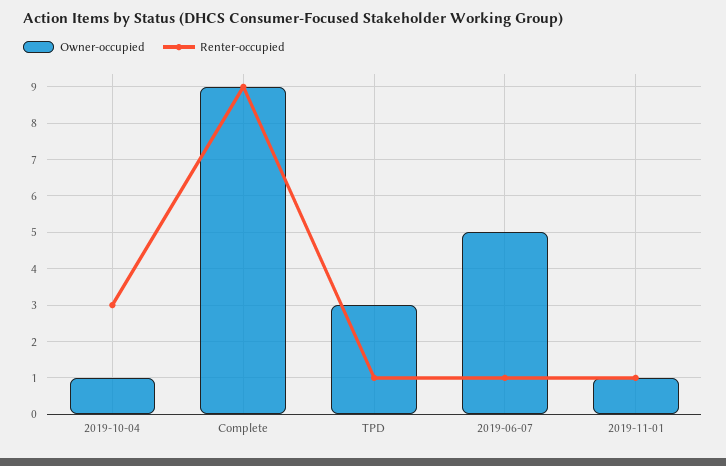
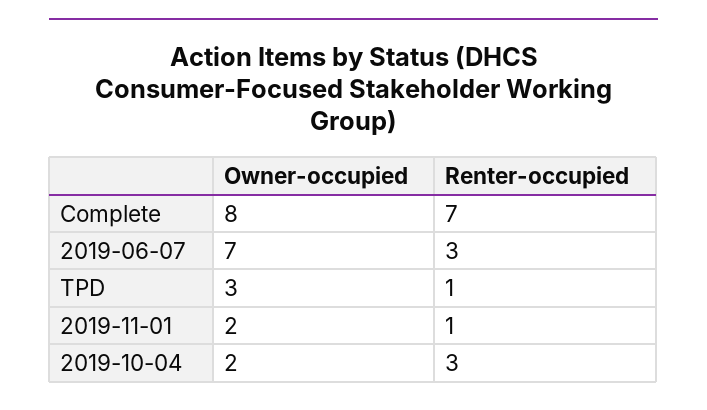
  {
    "Owner-occupied": {
-     "2019-10-04": 1,
+     "2019-10-04": 2,
-     "Complete": 9,
+     "Complete": 8,
      "TPD": 3,
-     "2019-06-07": 5,
+     "2019-06-07": 7,
-     "2019-11-01": 1
+     "2019-11-01": 2
    },
    "Renter-occupied": {
      "2019-10-04": 3,
-     "Complete": 9,
+     "Complete": 7,
      "TPD": 1,
-     "2019-06-07": 1,
+     "2019-06-07": 3,
      "2019-11-01": 1
    }
  }

